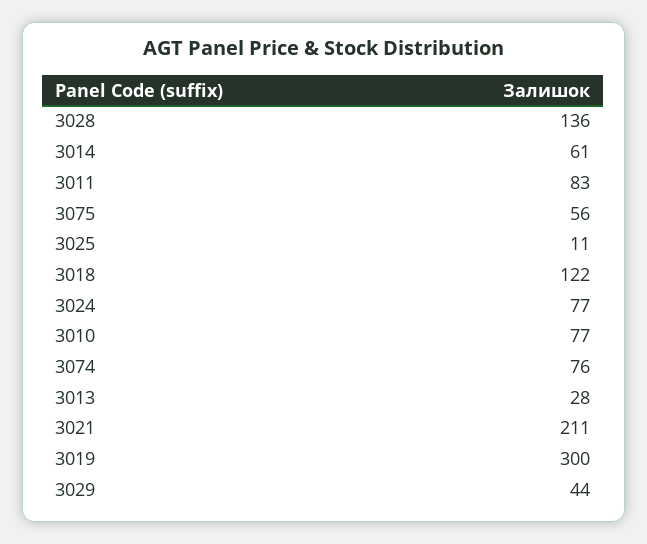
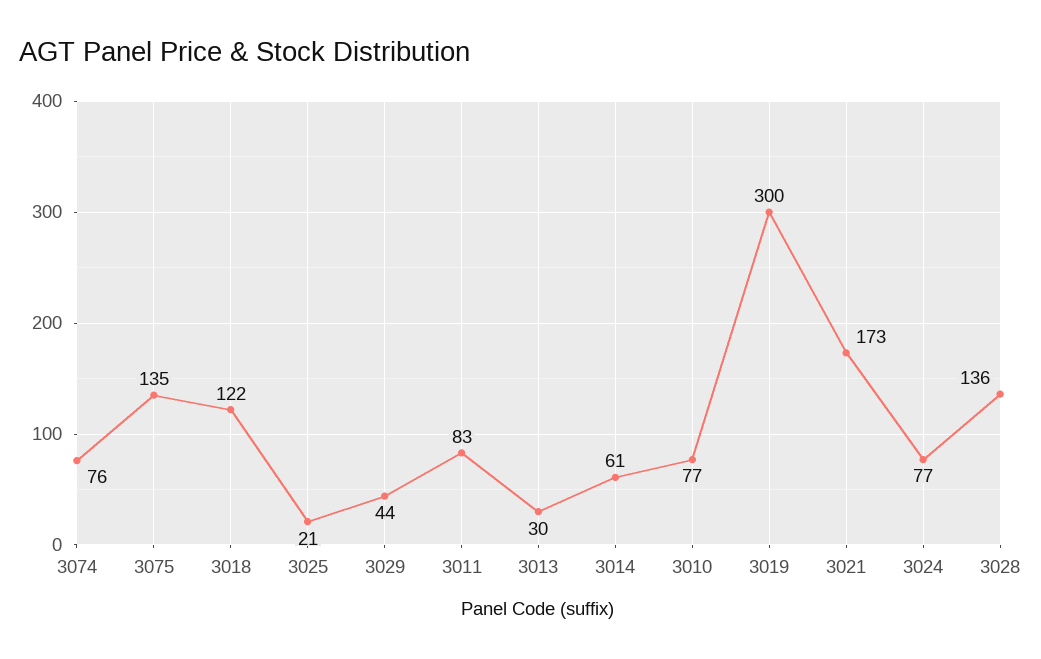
  {
    "3028": 136,
    "3014": 61,
    "3011": 83,
-   "3075": 56,
+   "3075": 135,
-   "3025": 11,
+   "3025": 21,
    "3018": 122,
    "3024": 77,
    "3010": 77,
    "3074": 76,
-   "3013": 28,
+   "3013": 30,
-   "3021": 211,
+   "3021": 173,
    "3019": 300,
    "3029": 44
  }

